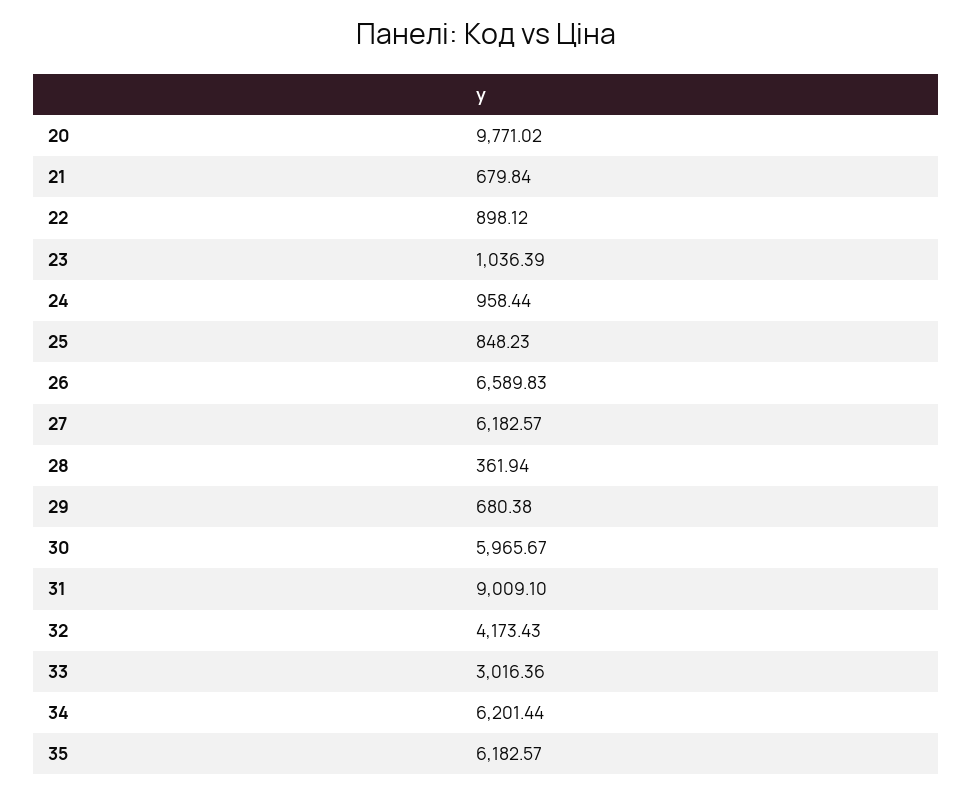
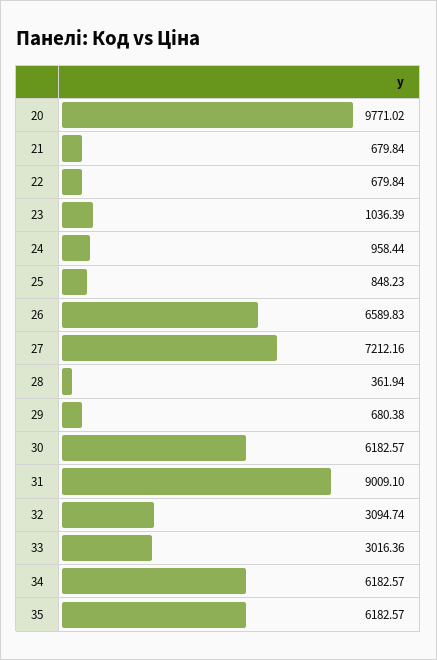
  {
    "20": 9771.02,
    "21": 679.84,
-   "22": 898.12,
+   "22": 679.84,
    "23": 1036.39,
    "24": 958.44,
    "25": 848.23,
    "26": 6589.83,
-   "27": 6182.57,
+   "27": 7212.16,
    "28": 361.94,
    "29": 680.38,
-   "30": 5965.67,
+   "30": 6182.57,
    "31": 9009.1,
-   "32": 4173.43,
+   "32": 3094.74,
    "33": 3016.36,
-   "34": 6201.44,
+   "34": 6182.57,
    "35": 6182.57
  }

